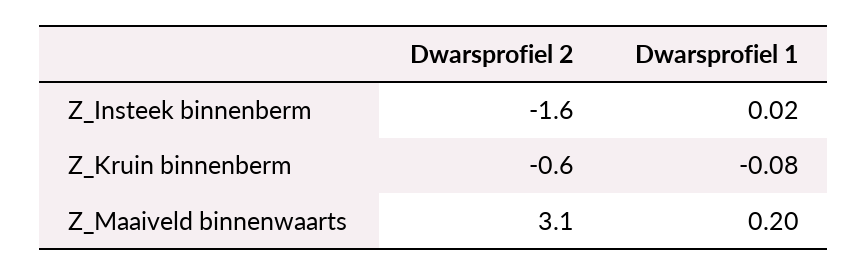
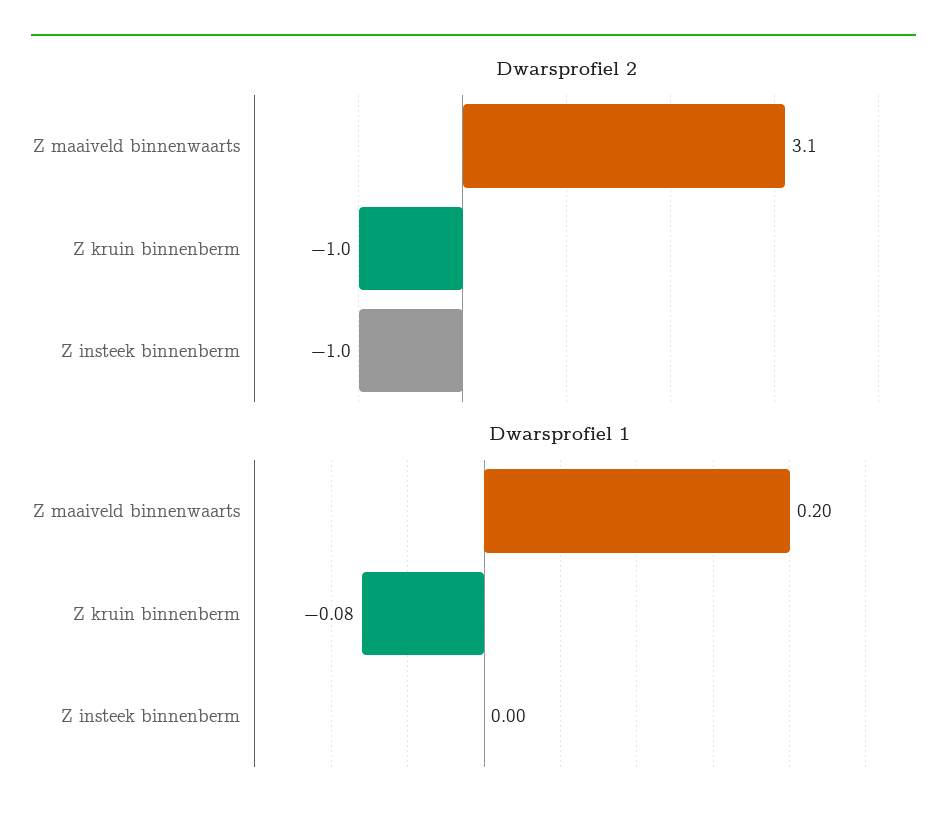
  {
    "Dwarsprofiel 2": {
-     "Z_Insteek binnenberm": -1.6,
+     "Z_Insteek binnenberm": -1,
-     "Z_Kruin binnenberm": -0.6,
+     "Z_Kruin binnenberm": -1,
      "Z_Maaiveld binnenwaarts": 3.1
    },
    "Dwarsprofiel 1": {
-     "Z_Insteek binnenberm": 0.02,
+     "Z_Insteek binnenberm": 0,
      "Z_Kruin binnenberm": -0.08,
      "Z_Maaiveld binnenwaarts": 0.2
    }
  }

